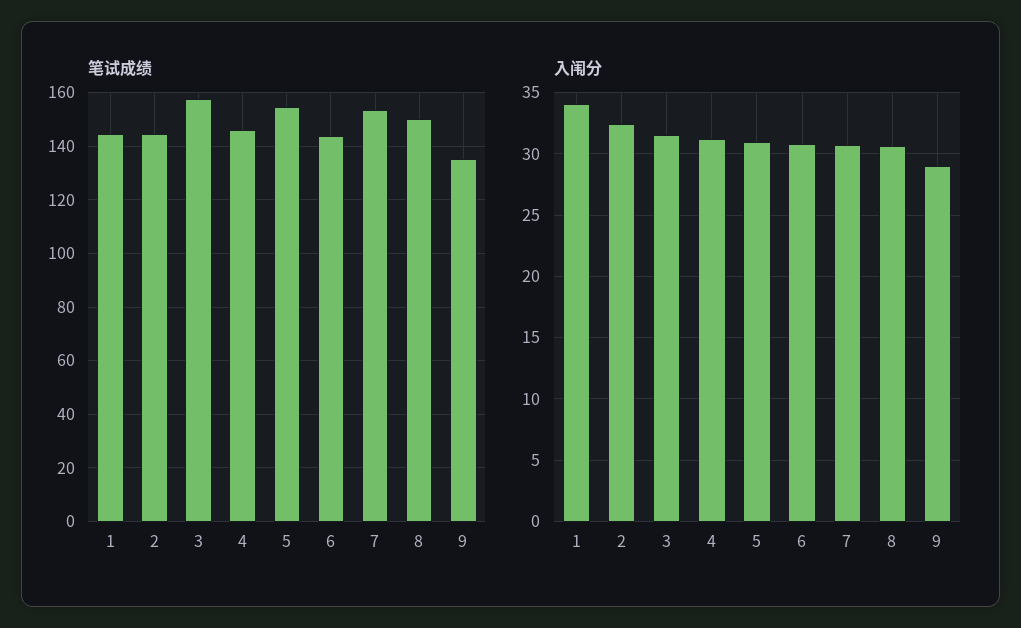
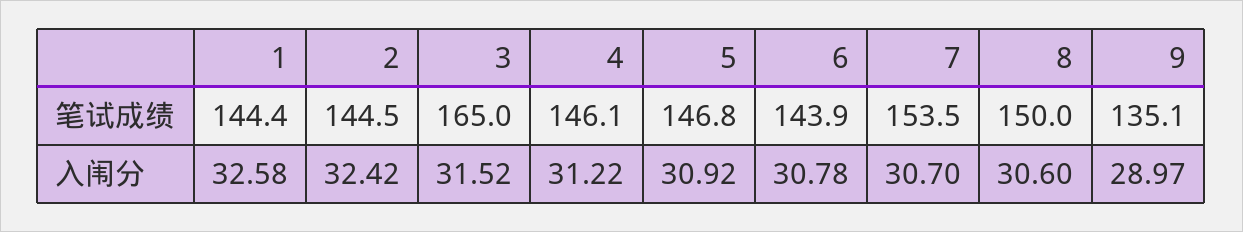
  {
    "笔试成绩": {
      "1": 144.4,
      "2": 144.5,
-     "3": 157.5,
+     "3": 165,
      "4": 146.1,
-     "5": 155,
+     "5": 146.8,
      "6": 143.9,
      "7": 153.5,
      "8": 150,
      "9": 135.1
    },
    "入闱分": {
-     "1": 34,
+     "1": 32.58,
      "2": 32.42,
      "3": 31.52,
      "4": 31.22,
      "5": 30.92,
      "6": 30.78,
      "7": 30.7,
      "8": 30.6,
      "9": 28.97
    }
  }

